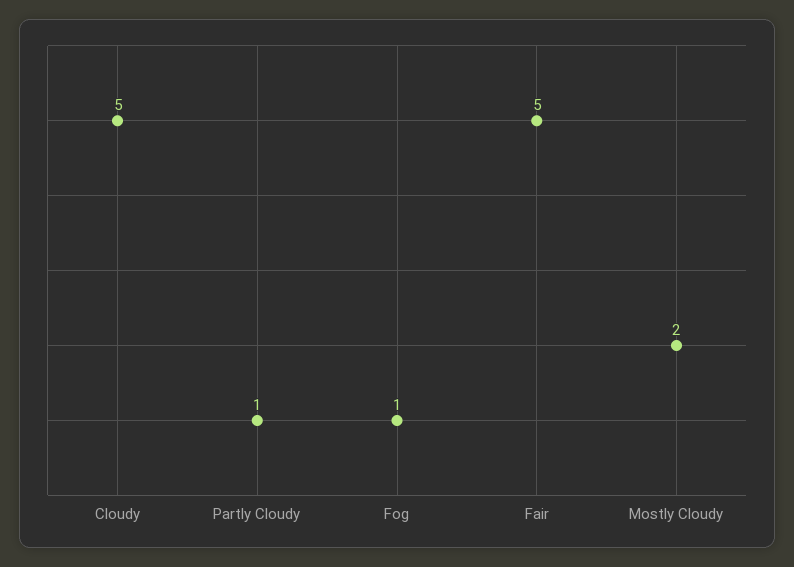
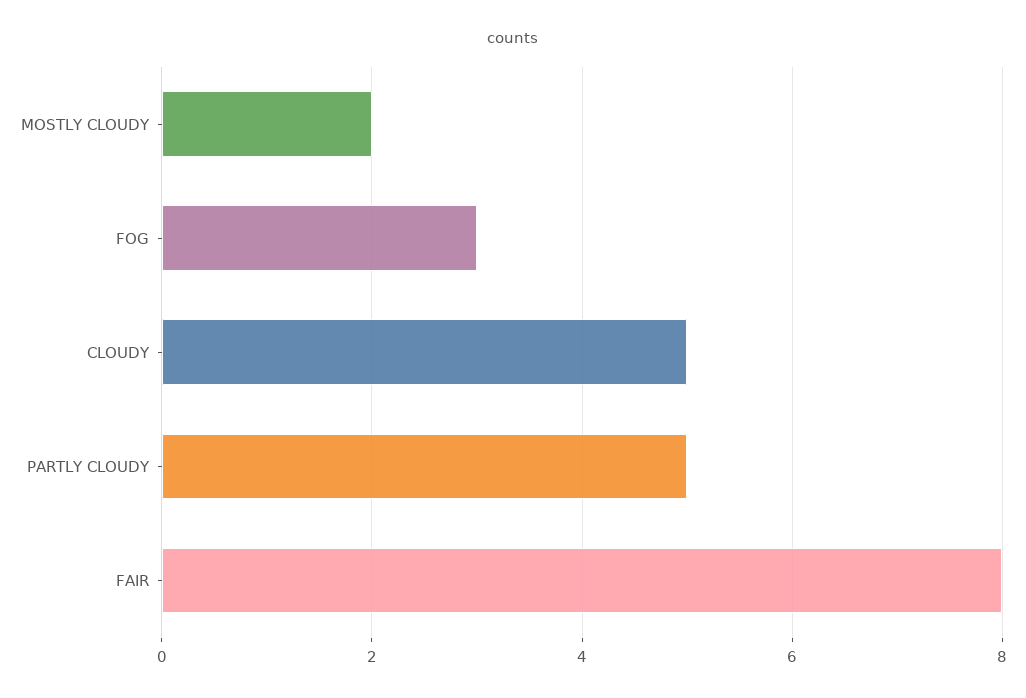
  {
    "Cloudy": 5,
-   "Partly Cloudy": 1,
+   "Partly Cloudy": 5,
-   "Fog": 1,
+   "Fog": 3,
-   "Fair": 5,
+   "Fair": 8,
    "Mostly Cloudy": 2
  }

